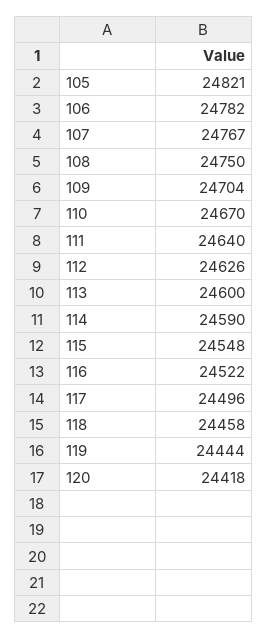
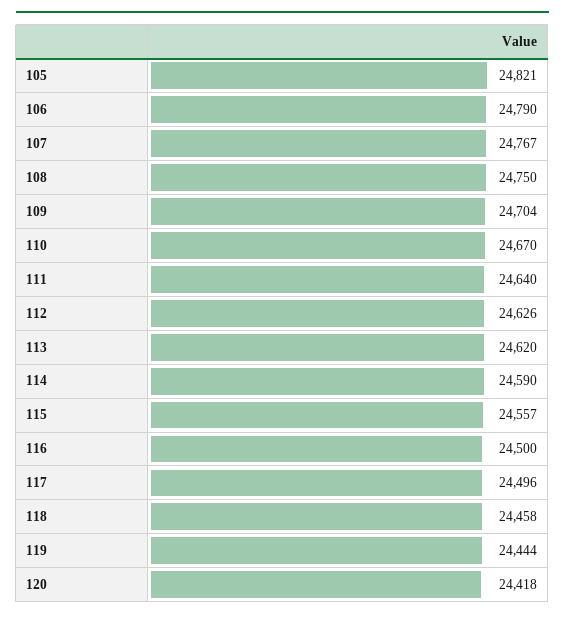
  {
    "105": 24821,
-   "106": 24782,
+   "106": 24790,
    "107": 24767,
    "108": 24750,
    "109": 24704,
    "110": 24670,
    "111": 24640,
    "112": 24626,
-   "113": 24600,
+   "113": 24620,
    "114": 24590,
-   "115": 24548,
+   "115": 24557,
-   "116": 24522,
+   "116": 24500,
    "117": 24496,
    "118": 24458,
    "119": 24444,
    "120": 24418
  }

